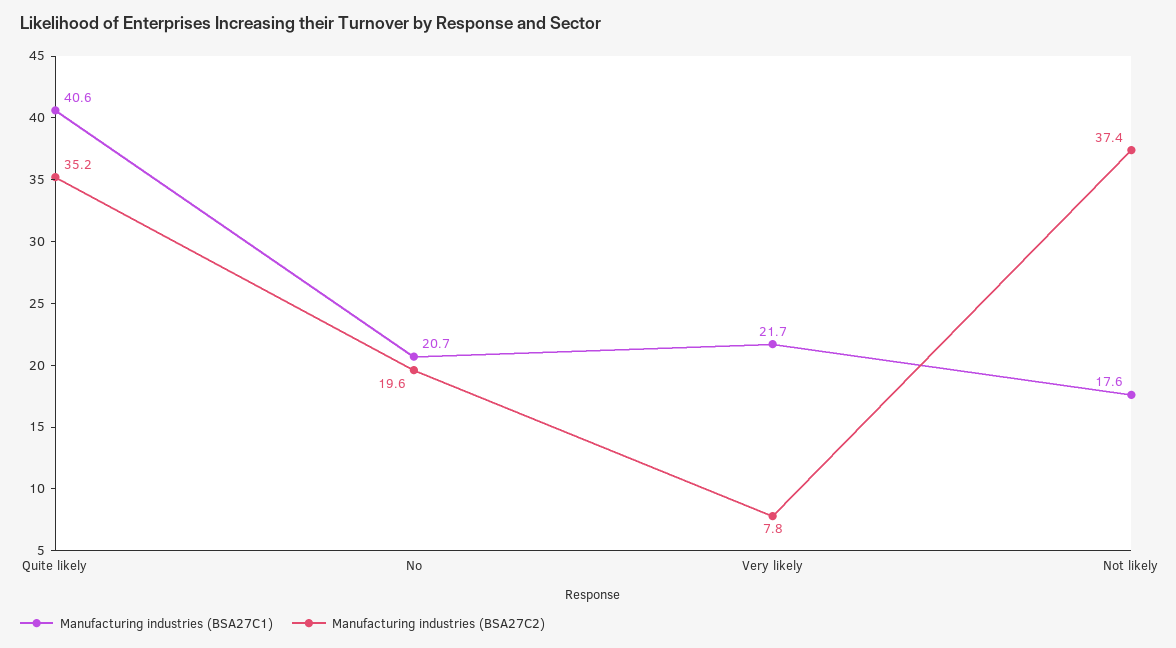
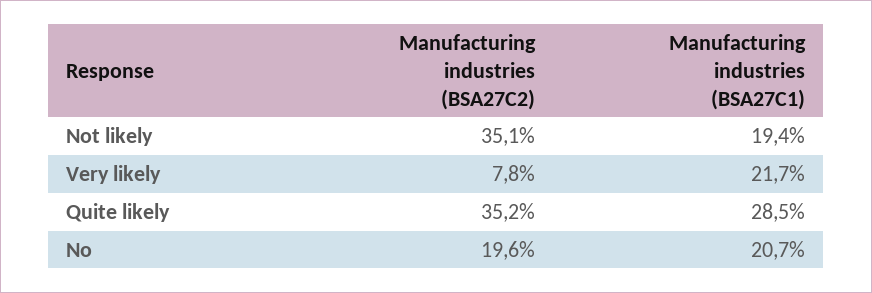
  {
    "Manufacturing industries (BSA27C1)": {
-     "Quite likely": 40.6,
+     "Quite likely": 28.5,
      "No": 20.7,
      "Very likely": 21.7,
-     "Not likely": 17.6
+     "Not likely": 19.4
    },
    "Manufacturing industries (BSA27C2)": {
      "Quite likely": 35.2,
      "No": 19.6,
      "Very likely": 7.8,
-     "Not likely": 37.4
+     "Not likely": 35.1
    }
  }

